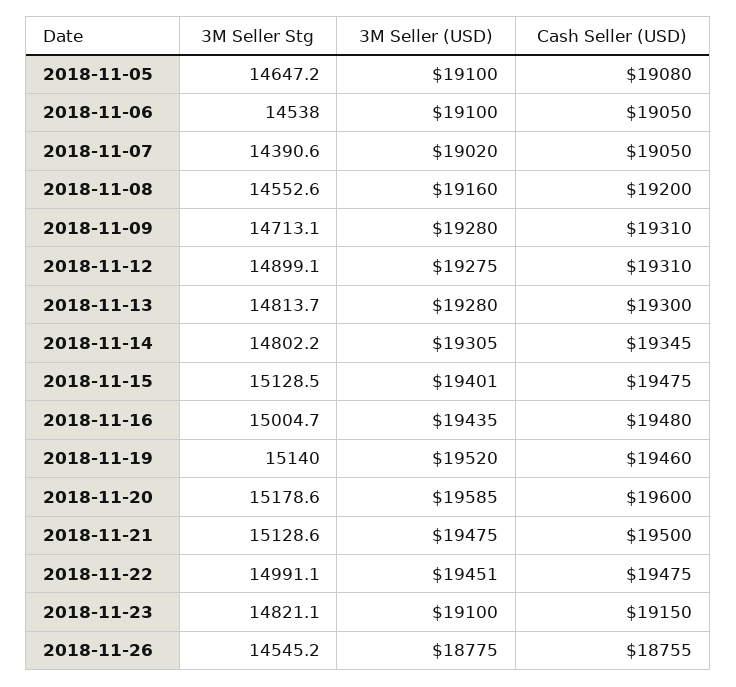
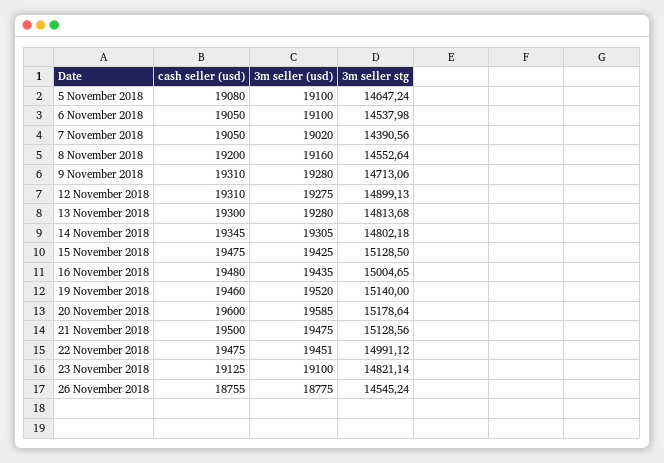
  {
    "3M Seller Stg": {
      "2018-11-05": 14647.24,
      "2018-11-06": 14537.98,
      "2018-11-07": 14390.56,
      "2018-11-08": 14552.64,
      "2018-11-09": 14713.06,
      "2018-11-12": 14899.13,
      "2018-11-13": 14813.68,
      "2018-11-14": 14802.18,
      "2018-11-15": 15128.5,
      "2018-11-16": 15004.65,
      "2018-11-19": 15140,
      "2018-11-20": 15178.64,
      "2018-11-21": 15128.56,
      "2018-11-22": 14991.12,
      "2018-11-23": 14821.14,
      "2018-11-26": 14545.24
    },
    "3M Seller (USD)": {
      "2018-11-05": 19100,
      "2018-11-06": 19100,
      "2018-11-07": 19020,
      "2018-11-08": 19160,
      "2018-11-09": 19280,
      "2018-11-12": 19275,
      "2018-11-13": 19280,
      "2018-11-14": 19305,
-     "2018-11-15": 19401,
+     "2018-11-15": 19425,
      "2018-11-16": 19435,
      "2018-11-19": 19520,
      "2018-11-20": 19585,
      "2018-11-21": 19475,
      "2018-11-22": 19451,
      "2018-11-23": 19100,
      "2018-11-26": 18775
    },
    "Cash Seller (USD)": {
      "2018-11-05": 19080,
      "2018-11-06": 19050,
      "2018-11-07": 19050,
      "2018-11-08": 19200,
      "2018-11-09": 19310,
      "2018-11-12": 19310,
      "2018-11-13": 19300,
      "2018-11-14": 19345,
      "2018-11-15": 19475,
      "2018-11-16": 19480,
      "2018-11-19": 19460,
      "2018-11-20": 19600,
      "2018-11-21": 19500,
      "2018-11-22": 19475,
-     "2018-11-23": 19150,
+     "2018-11-23": 19125,
      "2018-11-26": 18755
    }
  }

